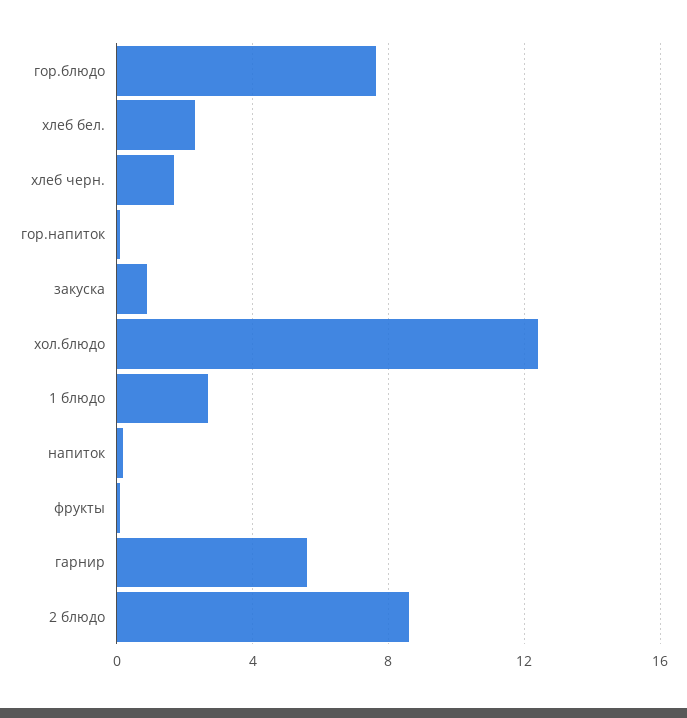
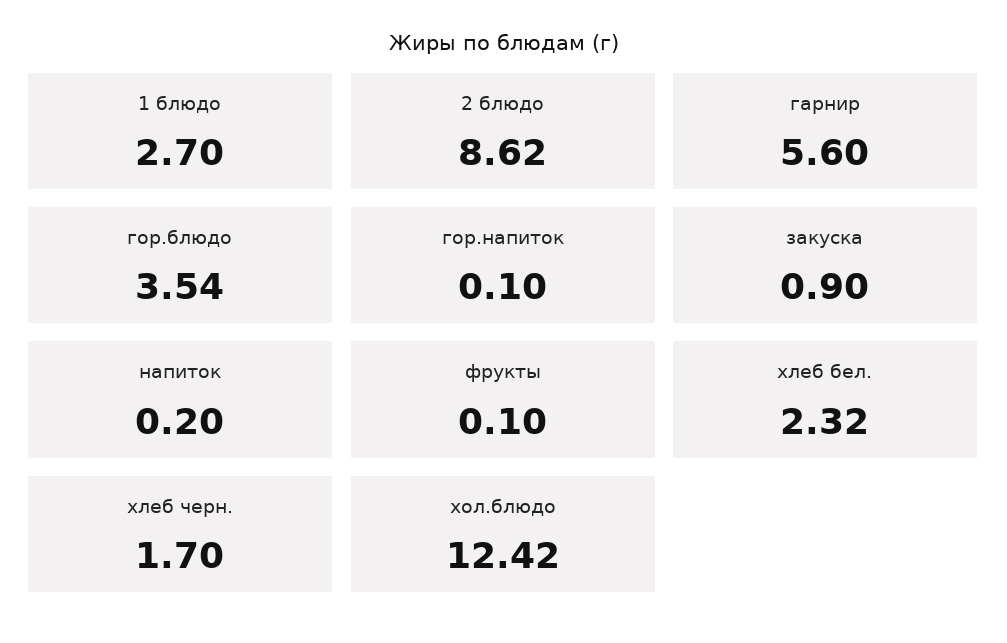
  {
-   "гор.блюдо": 7.5,
+   "гор.блюдо": 3.54,
    "хлеб бел.": 2.32,
    "хлеб черн.": 1.7,
    "гор.напиток": 0.1,
    "закуска": 0.9,
    "хол.блюдо": 12.42,
    "1 блюдо": 2.7,
    "напиток": 0.2,
    "фрукты": 0.1,
    "гарнир": 5.6,
    "2 блюдо": 8.62
  }

